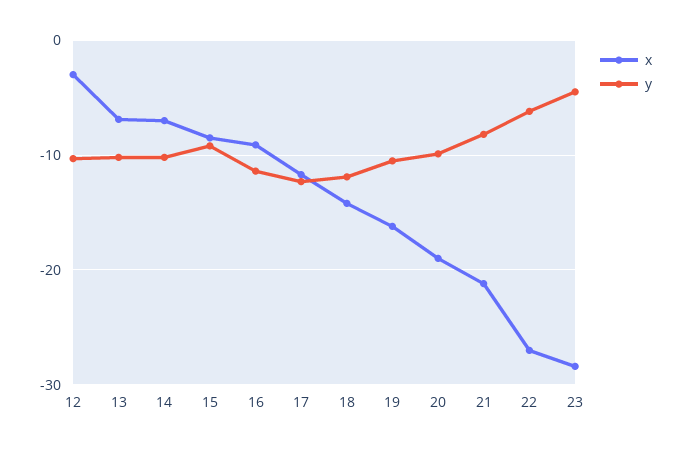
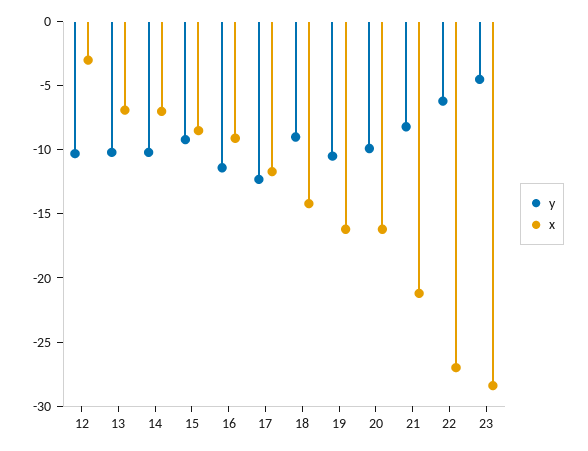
  {
    "x": {
      "12": -3,
      "13": -7,
      "14": -7,
      "15": -9,
      "16": -9,
      "17": -12,
      "18": -14,
      "19": -16,
-     "20": -19,
+     "20": -16,
      "21": -21,
      "22": -27,
      "23": -28
    },
    "y": {
      "12": -10,
      "13": -10,
      "14": -10,
      "15": -9,
      "16": -11,
      "17": -12,
-     "18": -12,
+     "18": -9,
      "19": -11,
      "20": -10,
      "21": -8,
      "22": -6,
      "23": -5
    }
  }

